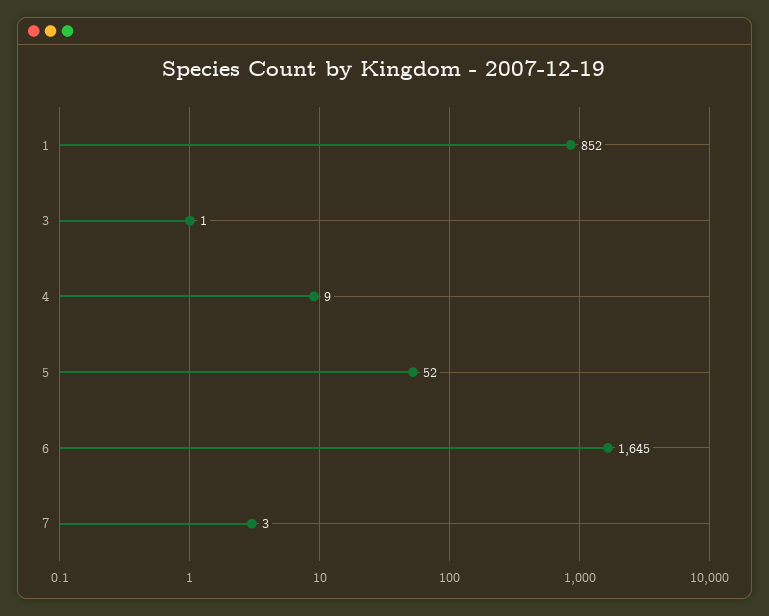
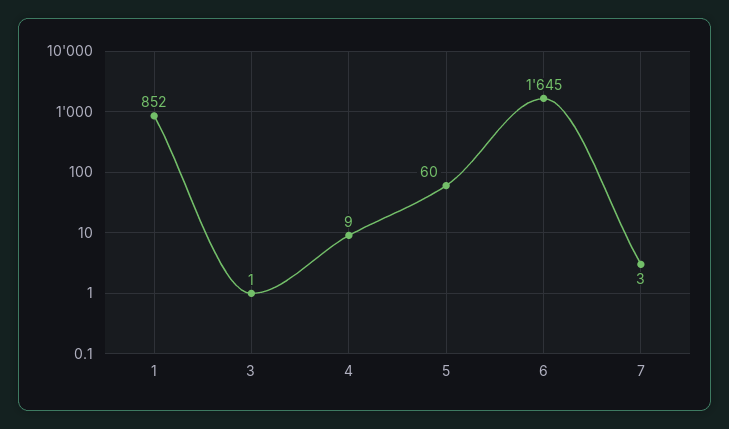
  {
    "1": 852,
    "3": 1,
    "4": 9,
-   "5": 52,
+   "5": 60,
    "6": 1645,
    "7": 3
  }

